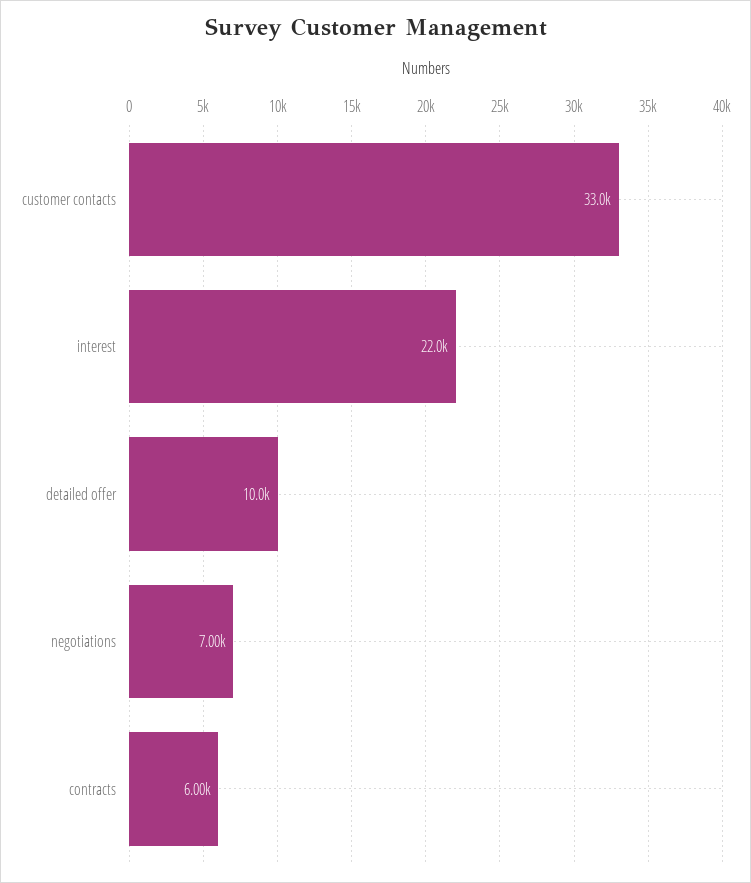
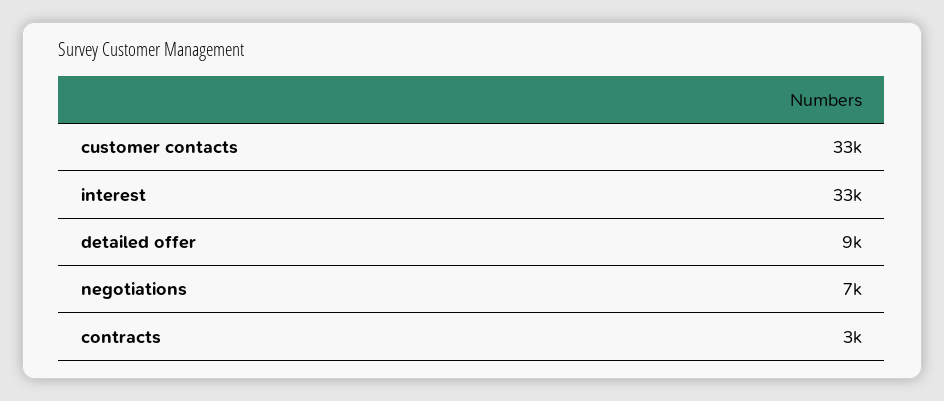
  {
    "customer contacts": 33000,
-   "interest": 22000,
+   "interest": 33000,
-   "detailed offer": 10000,
+   "detailed offer": 9000,
    "negotiations": 7000,
-   "contracts": 6000
+   "contracts": 3000
  }

